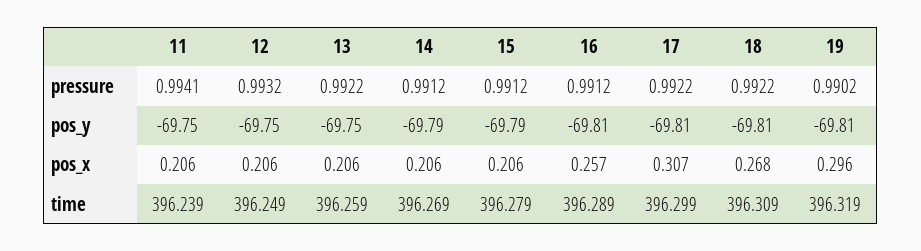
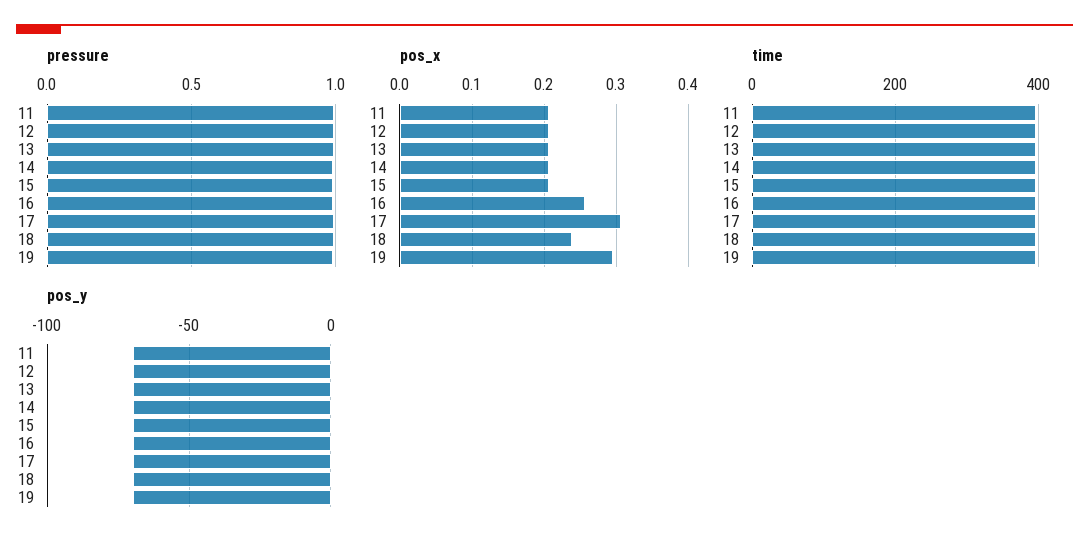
  {
    "pressure": {
      "11": 0.9941,
      "12": 0.9932,
      "13": 0.9922,
      "14": 0.9912,
      "15": 0.9912,
      "16": 0.9912,
      "17": 0.9922,
      "18": 0.9922,
      "19": 0.9902
    },
    "pos_y": {
      "11": -69.75,
      "12": -69.75,
      "13": -69.75,
      "14": -69.79,
      "15": -69.79,
      "16": -69.81,
      "17": -69.81,
      "18": -69.81,
      "19": -69.81
    },
    "pos_x": {
      "11": 0.206,
      "12": 0.206,
      "13": 0.206,
      "14": 0.206,
      "15": 0.206,
      "16": 0.257,
      "17": 0.307,
-     "18": 0.268,
+     "18": 0.24,
      "19": 0.296
    },
    "time": {
      "11": 396.239,
      "12": 396.249,
      "13": 396.259,
      "14": 396.269,
      "15": 396.279,
      "16": 396.289,
      "17": 396.299,
      "18": 396.309,
      "19": 396.319
    }
  }

